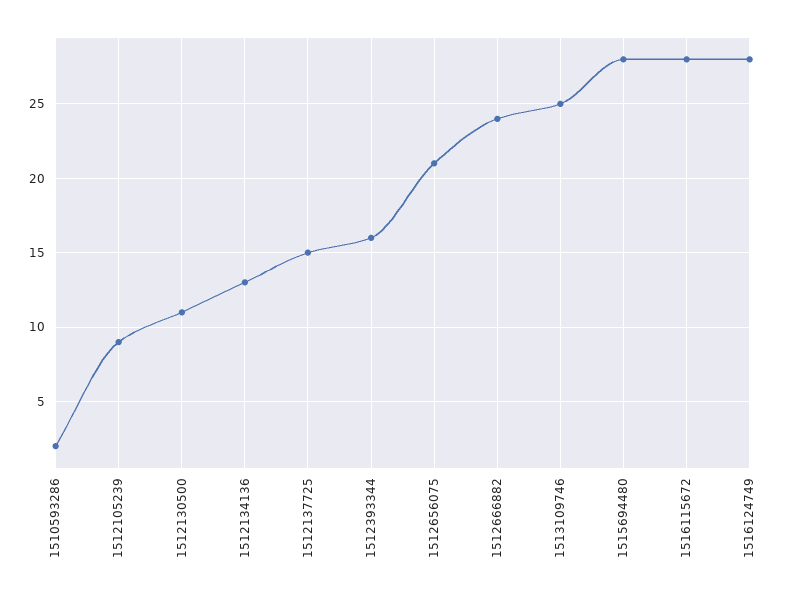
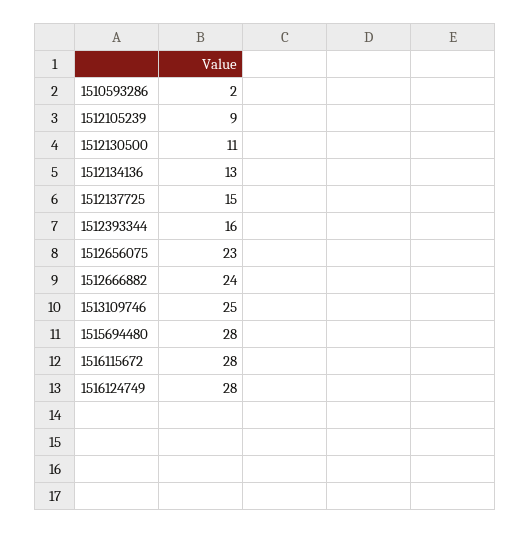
  {
    "1510593286": 2,
    "1512105239": 9,
    "1512130500": 11,
    "1512134136": 13,
    "1512137725": 15,
    "1512393344": 16,
-   "1512656075": 21,
+   "1512656075": 23,
    "1512666882": 24,
    "1513109746": 25,
    "1515694480": 28,
    "1516115672": 28,
    "1516124749": 28
  }

